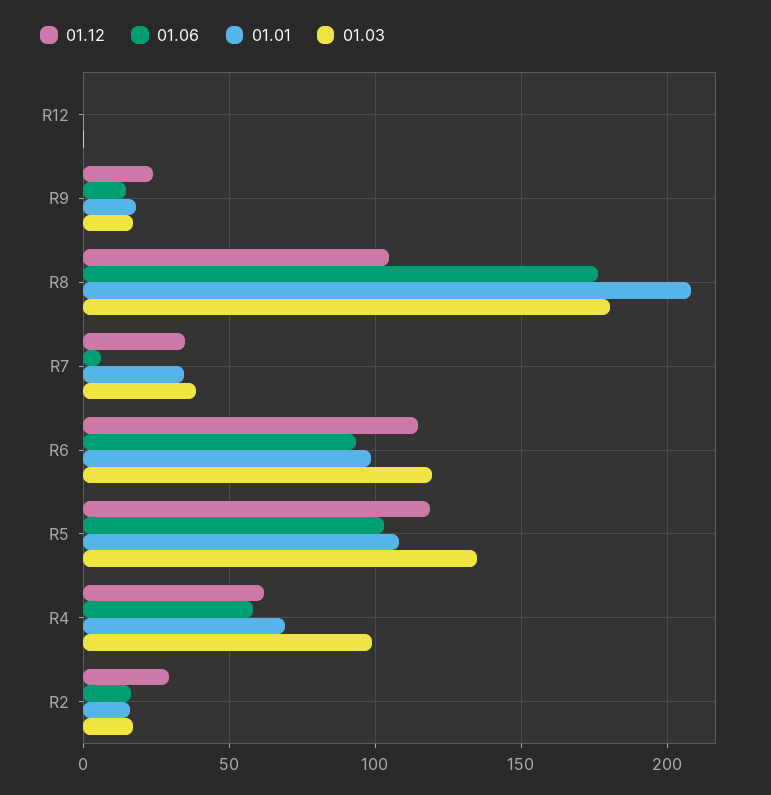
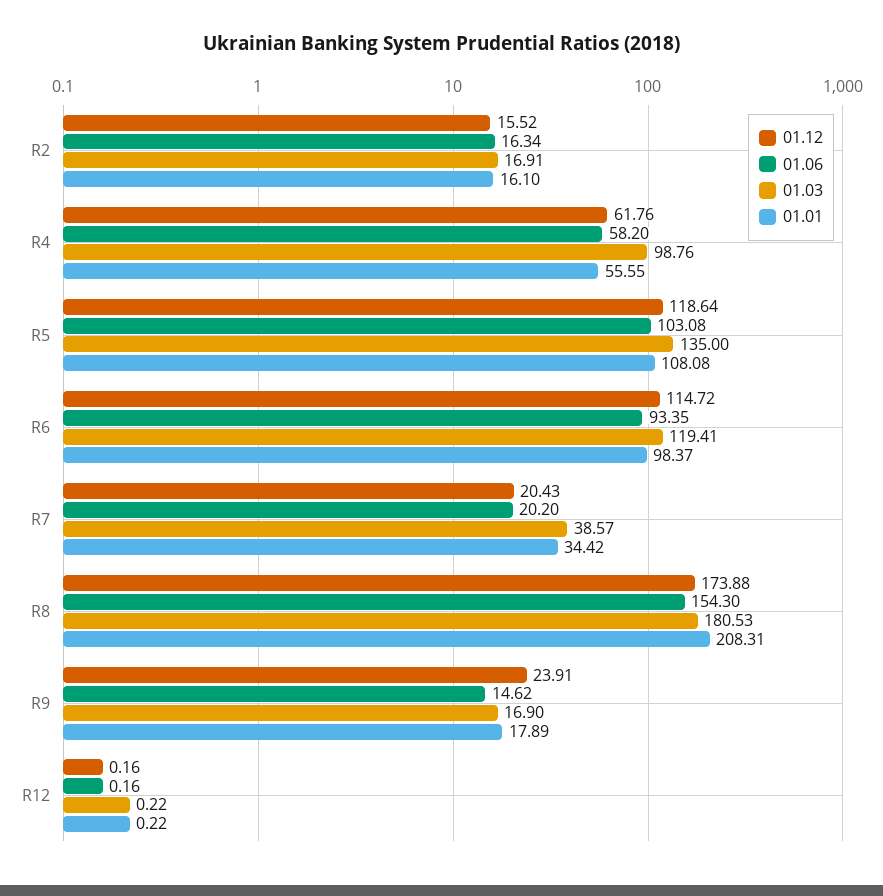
  {
    "01.12": {
      "R12": 0.16,
      "R9": 23.91,
-     "R8": 105,
+     "R8": 173.88,
-     "R7": 35,
+     "R7": 20.43,
      "R6": 114.72,
      "R5": 118.64,
      "R4": 61.76,
-     "R2": 30
+     "R2": 15.52
    },
    "01.06": {
      "R12": 0.16,
      "R9": 14.62,
-     "R8": 175,
+     "R8": 154.3,
-     "R7": 5,
+     "R7": 20.2,
      "R6": 93.35,
      "R5": 103.08,
      "R4": 58.2,
      "R2": 16.34
    },
    "01.01": {
      "R12": 0.22,
      "R9": 17.89,
      "R8": 208.31,
      "R7": 34.42,
      "R6": 98.37,
      "R5": 108.08,
-     "R4": 70,
+     "R4": 55.55,
      "R2": 16.1
    },
    "01.03": {
      "R12": 0.22,
      "R9": 16.9,
      "R8": 180.53,
      "R7": 38.57,
      "R6": 119.41,
      "R5": 135,
      "R4": 98.76,
      "R2": 16.91
    }
  }

